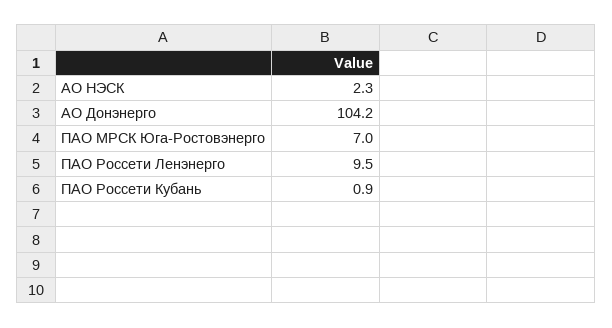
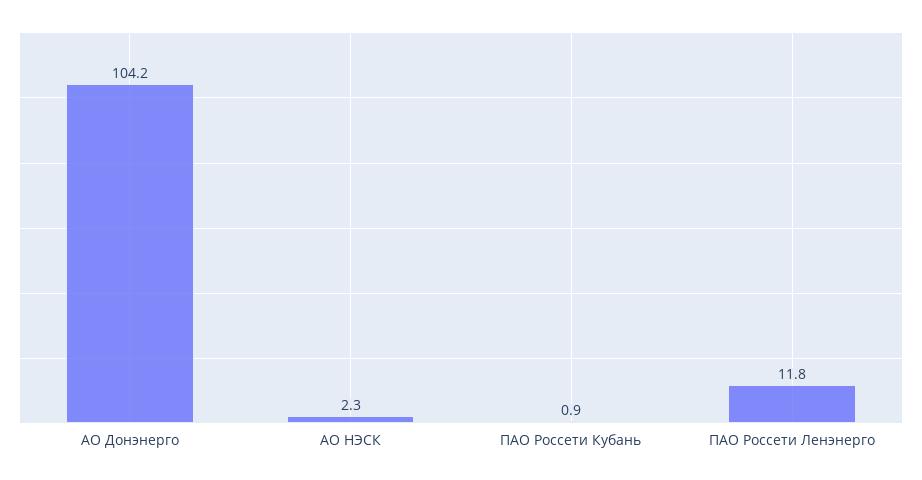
  {
    "АО НЭСК": 2.3,
    "АО Донэнерго": 104.2,
-   "ПАО МРСК Юга-Ростовэнерго": 7,
-   "ПАО Россети Ленэнерго": 9.5,
+   "ПАО Россети Ленэнерго": 11.8,
    "ПАО Россети Кубань": 0.9
  }

